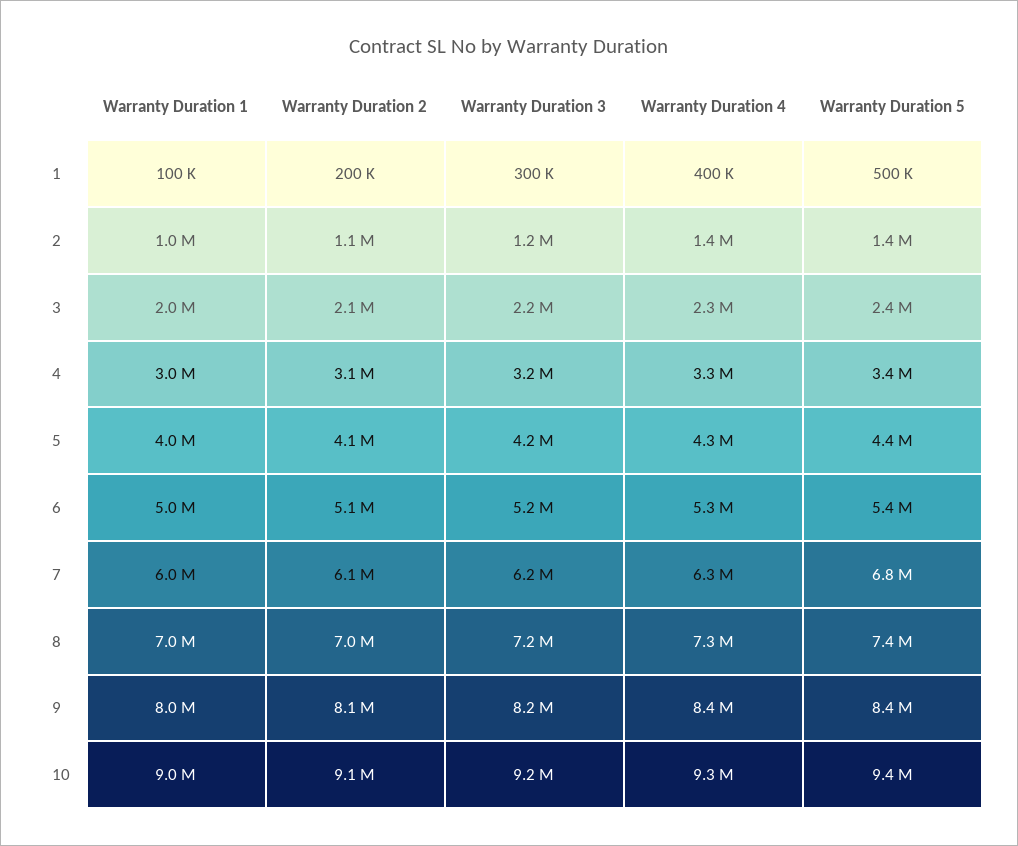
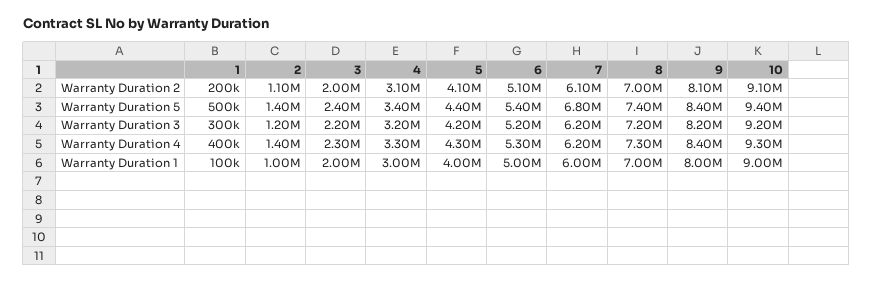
  {
    "Warranty Duration 1": {
      "1": 100000,
      "2": 1000000,
      "3": 2000000,
      "4": 3000000,
      "5": 4000000,
      "6": 5000000,
      "7": 6000000,
      "8": 7000000,
      "9": 8000000,
      "10": 9000000
    },
    "Warranty Duration 2": {
      "1": 200000,
      "2": 1100000,
-     "3": 2100000,
+     "3": 2000000,
      "4": 3100000,
      "5": 4100000,
      "6": 5100000,
      "7": 6100000,
      "8": 7000000,
      "9": 8100000,
      "10": 9100000
    },
    "Warranty Duration 3": {
      "1": 300000,
      "2": 1200000,
      "3": 2200000,
      "4": 3200000,
      "5": 4200000,
      "6": 5200000,
      "7": 6200000,
      "8": 7200000,
      "9": 8200000,
      "10": 9200000
    },
    "Warranty Duration 4": {
      "1": 400000,
      "2": 1400000,
      "3": 2300000,
      "4": 3300000,
      "5": 4300000,
      "6": 5300000,
-     "7": 6300000,
+     "7": 6200000,
      "8": 7300000,
      "9": 8400000,
      "10": 9300000
    },
    "Warranty Duration 5": {
      "1": 500000,
      "2": 1400000,
      "3": 2400000,
      "4": 3400000,
      "5": 4400000,
      "6": 5400000,
      "7": 6800000,
      "8": 7400000,
      "9": 8400000,
      "10": 9400000
    }
  }

